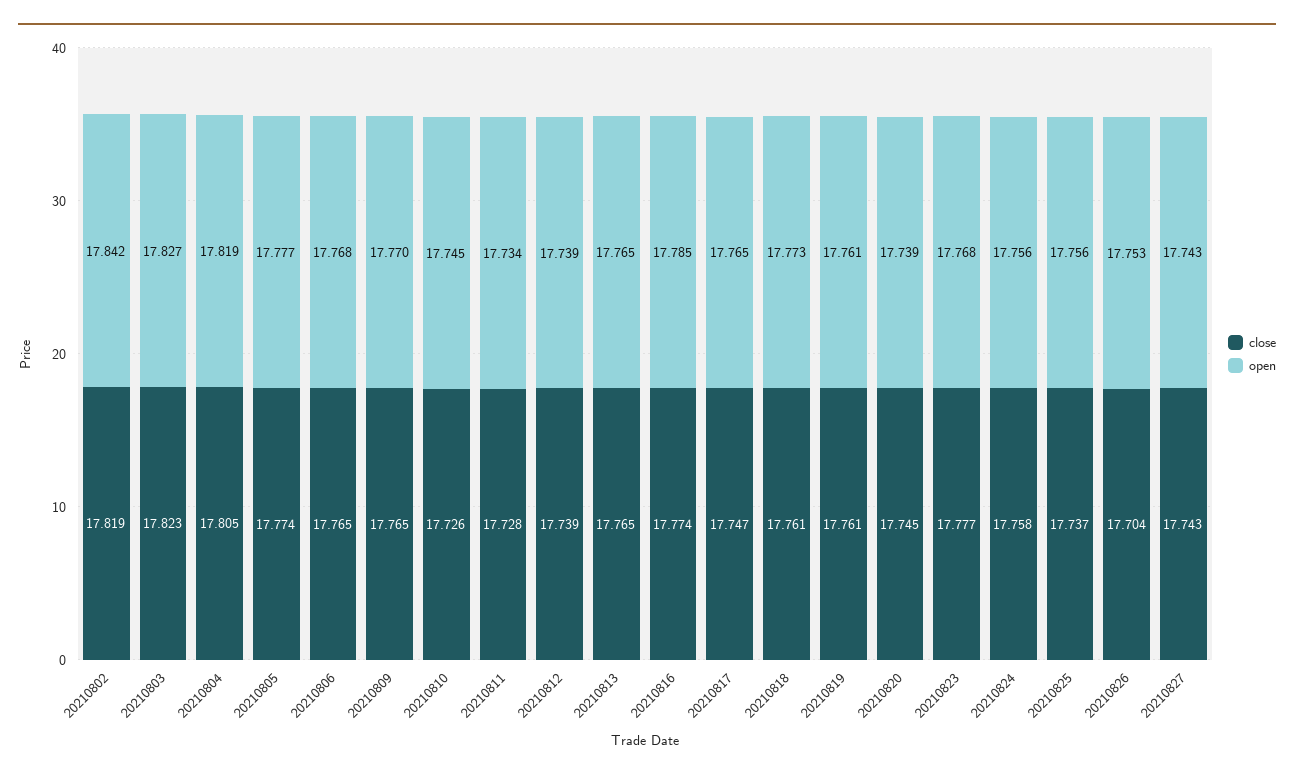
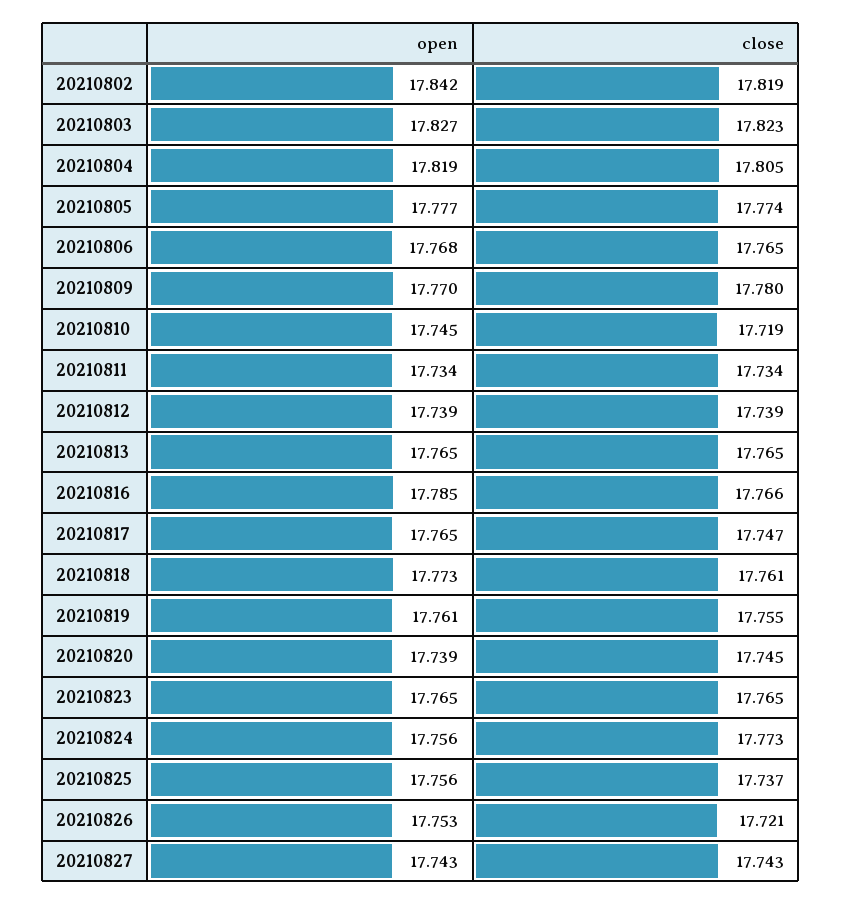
  {
    "close": {
      "20210802": 17.819,
      "20210803": 17.823,
      "20210804": 17.805,
      "20210805": 17.774,
      "20210806": 17.765,
-     "20210809": 17.765,
+     "20210809": 17.78,
-     "20210810": 17.726,
+     "20210810": 17.719,
-     "20210811": 17.728,
+     "20210811": 17.734,
      "20210812": 17.739,
      "20210813": 17.765,
-     "20210816": 17.774,
+     "20210816": 17.766,
      "20210817": 17.747,
      "20210818": 17.761,
-     "20210819": 17.761,
+     "20210819": 17.755,
      "20210820": 17.745,
-     "20210823": 17.777,
+     "20210823": 17.765,
-     "20210824": 17.758,
+     "20210824": 17.773,
      "20210825": 17.737,
-     "20210826": 17.704,
+     "20210826": 17.721,
      "20210827": 17.743
    },
    "open": {
      "20210802": 17.842,
      "20210803": 17.827,
      "20210804": 17.819,
      "20210805": 17.777,
      "20210806": 17.768,
      "20210809": 17.77,
      "20210810": 17.745,
      "20210811": 17.734,
      "20210812": 17.739,
      "20210813": 17.765,
      "20210816": 17.785,
      "20210817": 17.765,
      "20210818": 17.773,
      "20210819": 17.761,
      "20210820": 17.739,
-     "20210823": 17.768,
+     "20210823": 17.765,
      "20210824": 17.756,
      "20210825": 17.756,
      "20210826": 17.753,
      "20210827": 17.743
    }
  }

